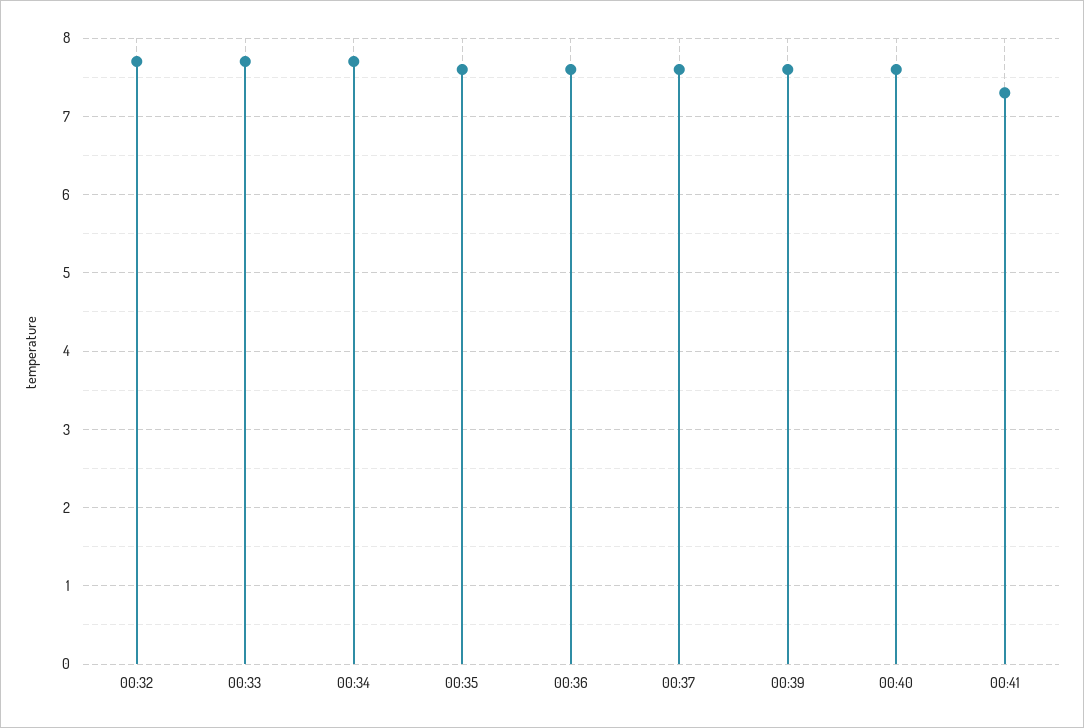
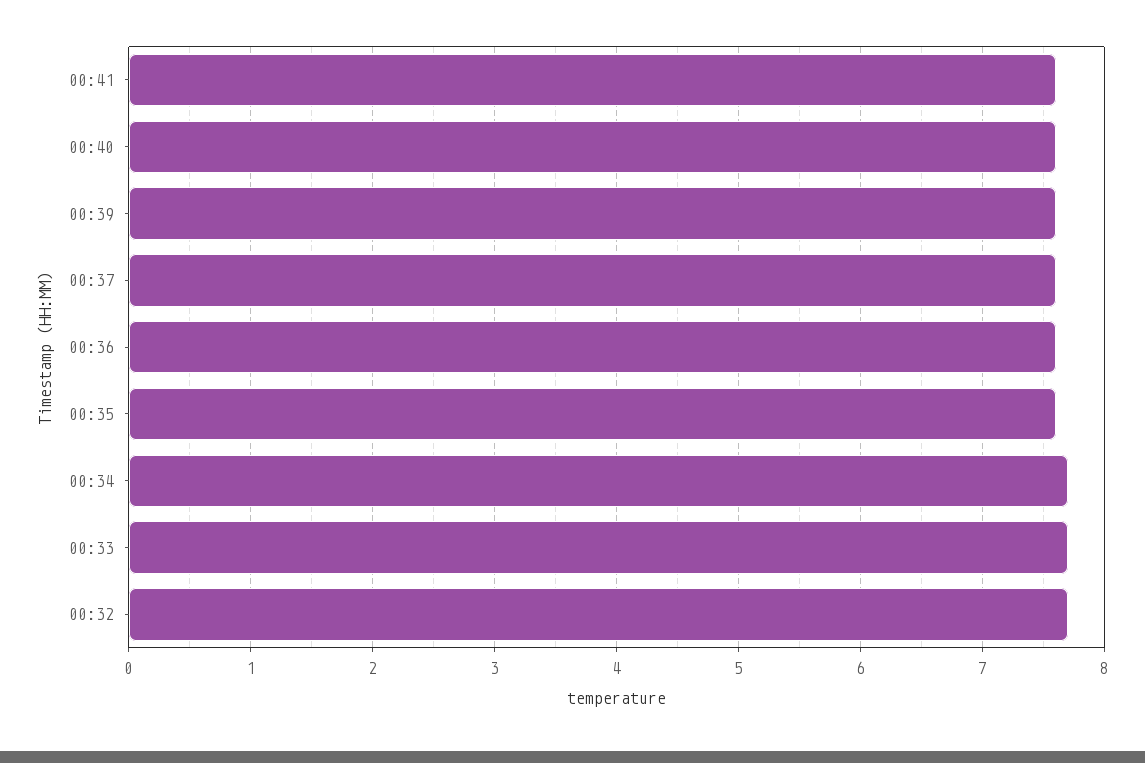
  {
    "00:32": 7.7,
    "00:33": 7.7,
    "00:34": 7.7,
    "00:35": 7.6,
    "00:36": 7.6,
    "00:37": 7.6,
    "00:39": 7.6,
    "00:40": 7.6,
-   "00:41": 7.3
+   "00:41": 7.6
  }

